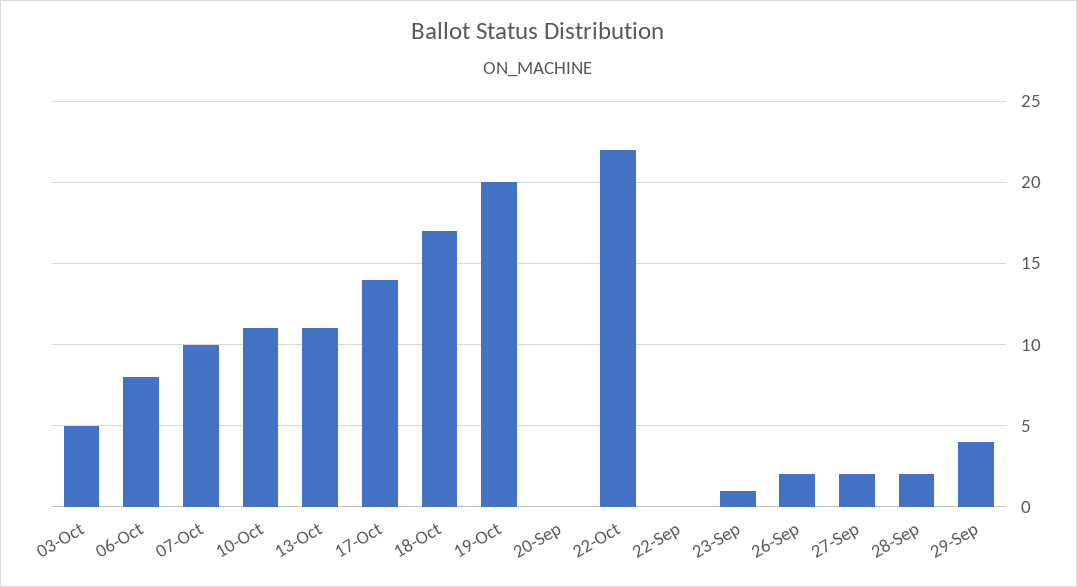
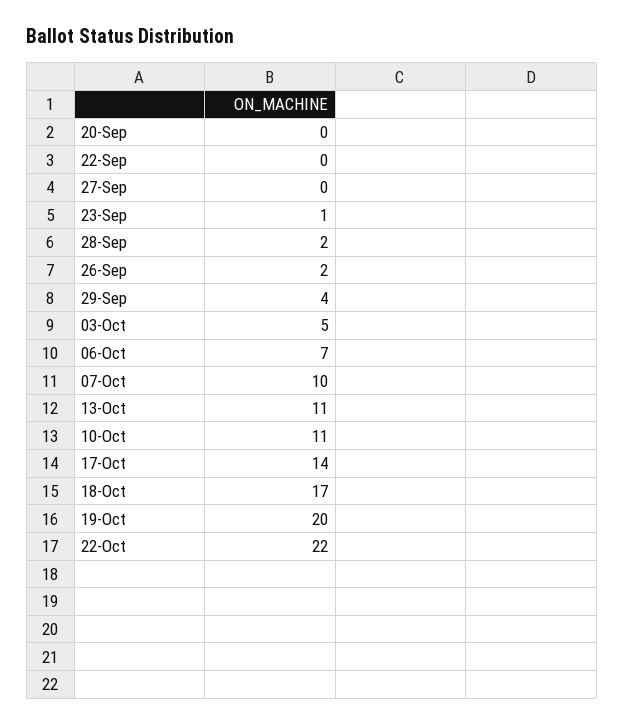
  {
    "03-Oct": 5,
-   "06-Oct": 8,
+   "06-Oct": 7,
    "07-Oct": 10,
    "10-Oct": 11,
    "13-Oct": 11,
    "17-Oct": 14,
    "18-Oct": 17,
    "19-Oct": 20,
    "20-Sep": 0,
    "22-Oct": 22,
    "22-Sep": 0,
    "23-Sep": 1,
    "26-Sep": 2,
-   "27-Sep": 2,
+   "27-Sep": 0,
    "28-Sep": 2,
    "29-Sep": 4
  }

